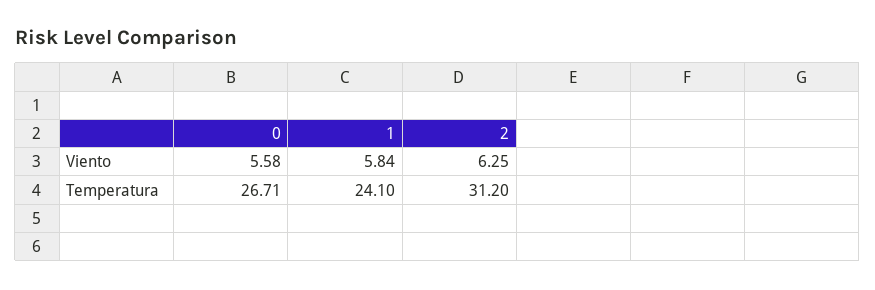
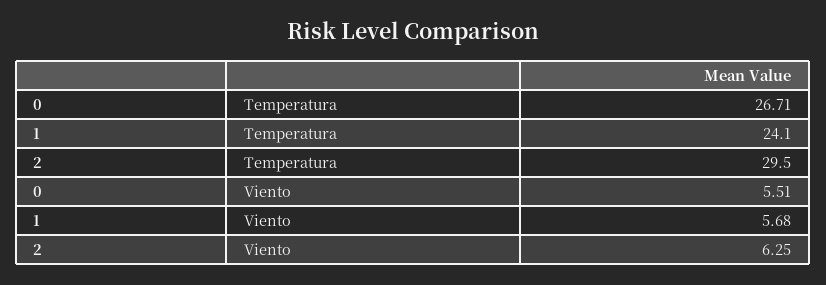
  {
    "0": {
-     "Viento": 5.58,
+     "Viento": 5.51,
      "Temperatura": 26.71
    },
    "1": {
-     "Viento": 5.84,
+     "Viento": 5.68,
      "Temperatura": 24.1
    },
    "2": {
      "Viento": 6.25,
-     "Temperatura": 31.2
+     "Temperatura": 29.5
    }
  }

